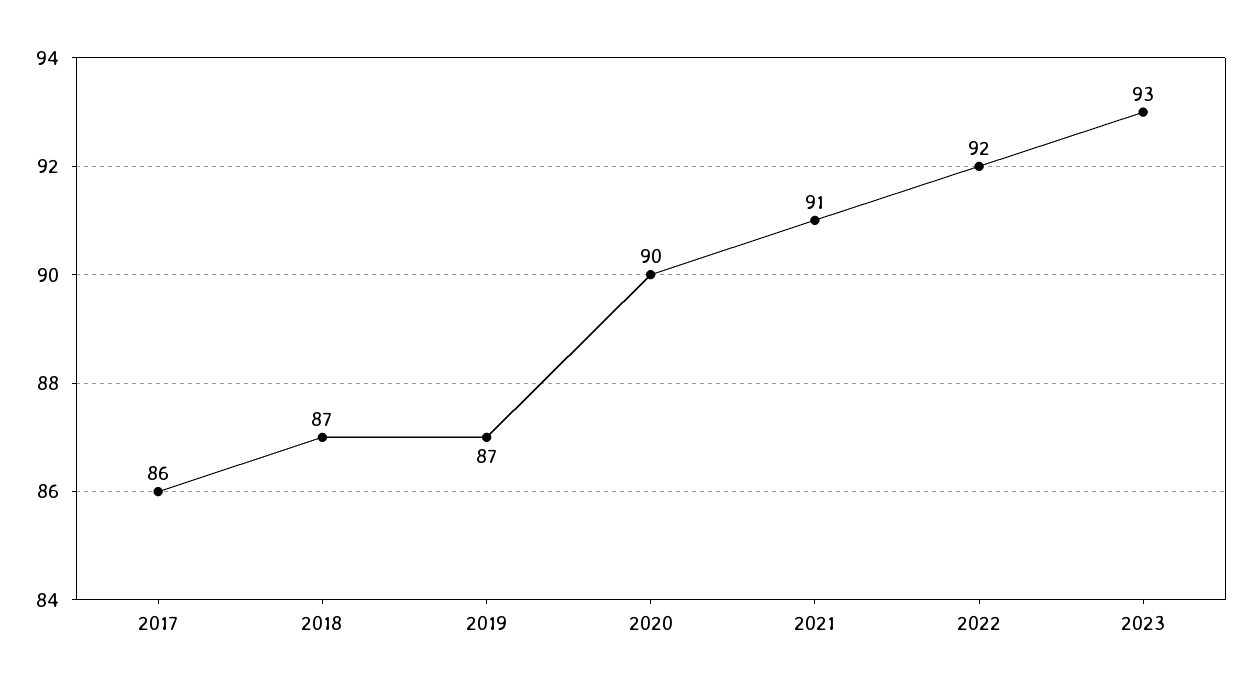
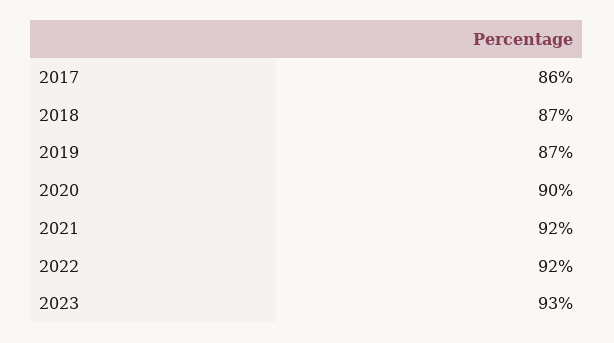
  {
    "2017": 86,
    "2018": 87,
    "2019": 87,
    "2020": 90,
-   "2021": 91,
+   "2021": 92,
    "2022": 92,
    "2023": 93
  }

